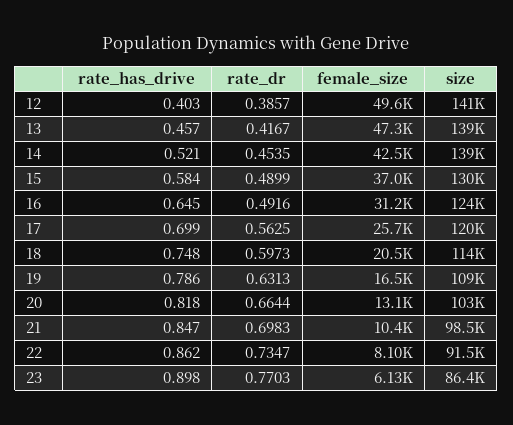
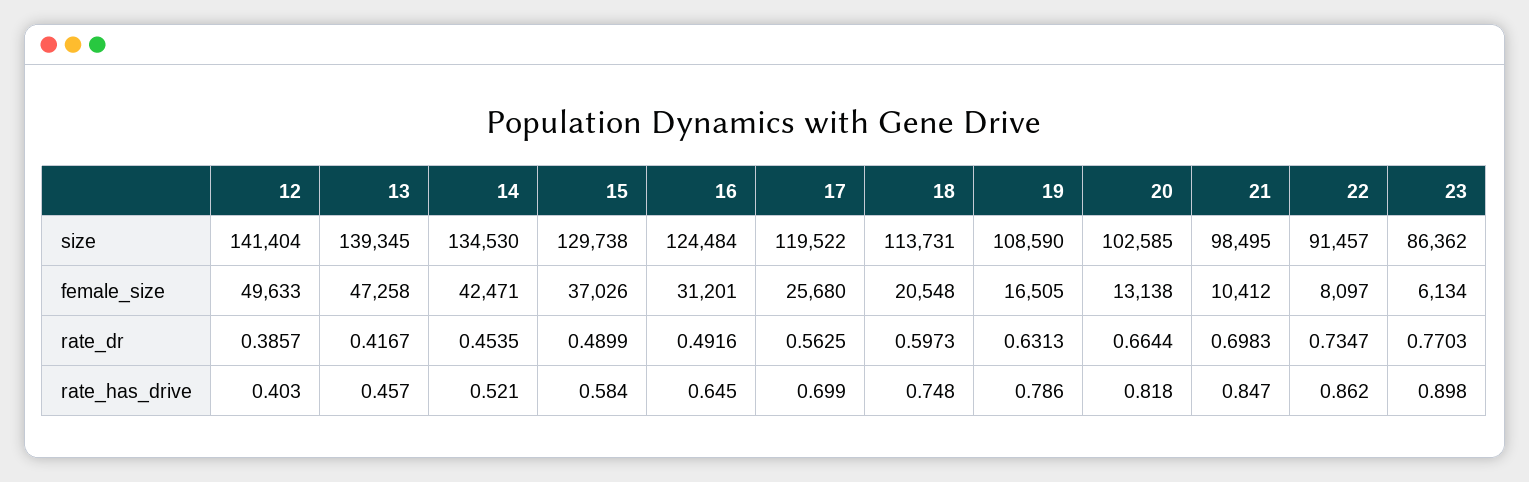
  {
    "rate_has_drive": {
      "12": 0.403,
      "13": 0.457,
      "14": 0.521,
      "15": 0.584,
      "16": 0.645,
      "17": 0.699,
      "18": 0.748,
      "19": 0.786,
      "20": 0.818,
      "21": 0.847,
      "22": 0.862,
      "23": 0.898
    },
    "rate_dr": {
      "12": 0.3857,
      "13": 0.4167,
      "14": 0.4535,
      "15": 0.4899,
      "16": 0.4916,
      "17": 0.5625,
      "18": 0.5973,
      "19": 0.6313,
      "20": 0.6644,
      "21": 0.6983,
      "22": 0.7347,
      "23": 0.7703
    },
    "female_size": {
      "12": 49633,
      "13": 47258,
      "14": 42471,
      "15": 37026,
      "16": 31201,
      "17": 25680,
      "18": 20548,
      "19": 16505,
      "20": 13138,
      "21": 10412,
      "22": 8097,
      "23": 6134
    },
    "size": {
      "12": 141404,
      "13": 139345,
-     "14": 139000,
+     "14": 134530,
      "15": 129738,
      "16": 124484,
      "17": 119522,
      "18": 113731,
      "19": 108590,
      "20": 102585,
      "21": 98495,
      "22": 91457,
      "23": 86362
    }
  }

